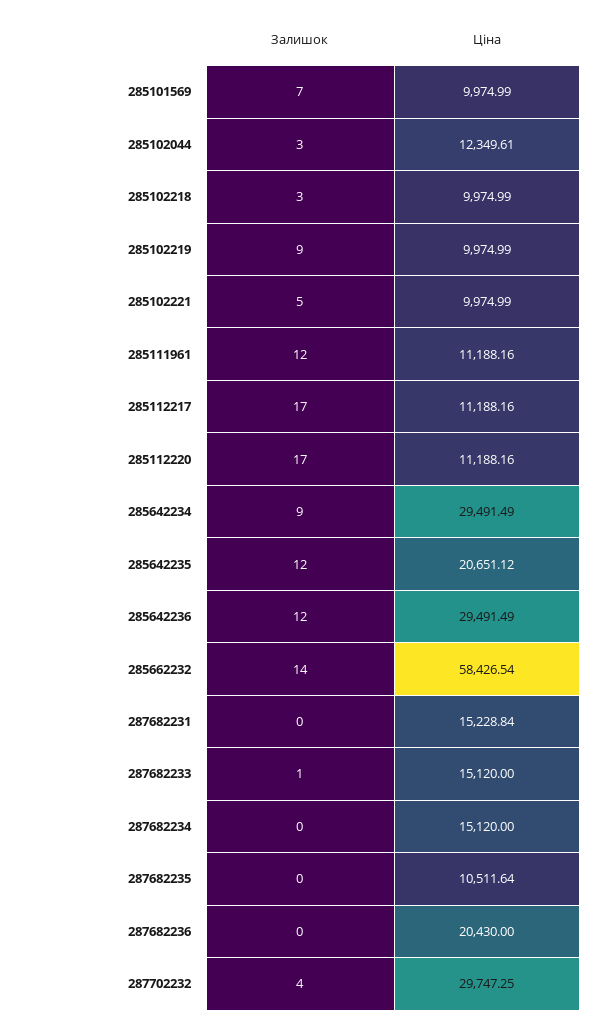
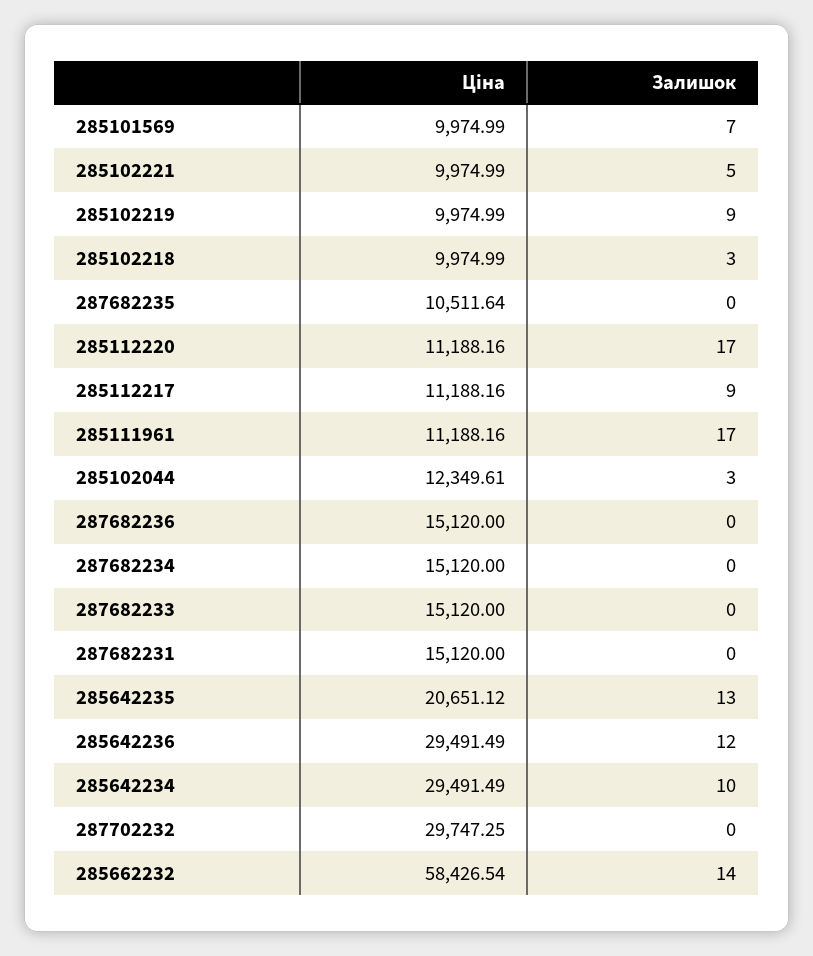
  {
    "Залишок": {
      "285101569": 7,
      "285102044": 3,
      "285102218": 3,
      "285102219": 9,
      "285102221": 5,
-     "285111961": 12,
+     "285111961": 17,
-     "285112217": 17,
+     "285112217": 9,
      "285112220": 17,
-     "285642234": 9,
+     "285642234": 10,
-     "285642235": 12,
+     "285642235": 13,
      "285642236": 12,
      "285662232": 14,
      "287682231": 0,
-     "287682233": 1,
+     "287682233": 0,
      "287682234": 0,
      "287682235": 0,
      "287682236": 0,
-     "287702232": 4
+     "287702232": 0
    },
    "Ціна": {
      "285101569": 9974.99,
      "285102044": 12349.61,
      "285102218": 9974.99,
      "285102219": 9974.99,
      "285102221": 9974.99,
      "285111961": 11188.16,
      "285112217": 11188.16,
      "285112220": 11188.16,
      "285642234": 29491.49,
      "285642235": 20651.12,
      "285642236": 29491.49,
      "285662232": 58426.54,
-     "287682231": 15228.84,
+     "287682231": 15120,
      "287682233": 15120,
      "287682234": 15120,
      "287682235": 10511.64,
-     "287682236": 20430,
+     "287682236": 15120,
      "287702232": 29747.25
    }
  }

